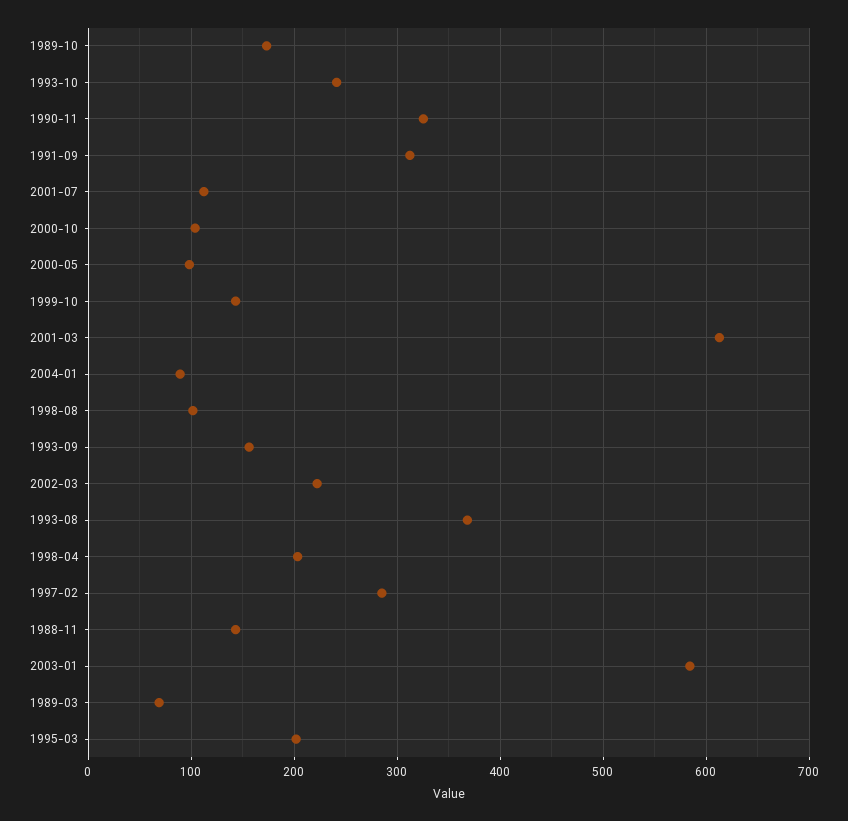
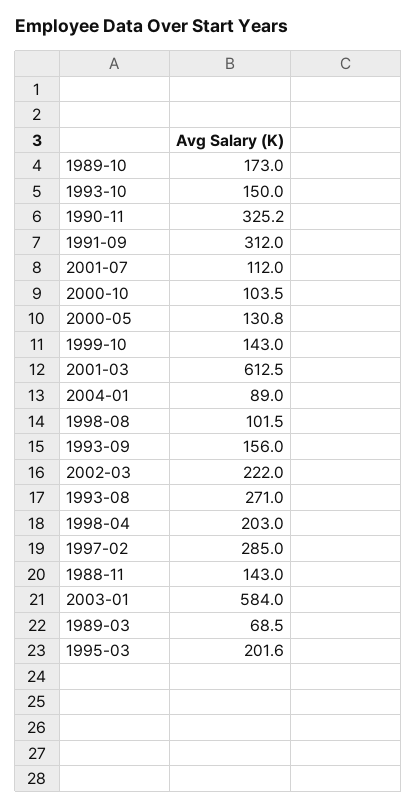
  {
    "1989-10": 173,
-   "1993-10": 240,
+   "1993-10": 150,
    "1990-11": 325.2,
    "1991-09": 312,
    "2001-07": 112,
    "2000-10": 103.5,
-   "2000-05": 100,
+   "2000-05": 130.8,
    "1999-10": 143,
    "2001-03": 612.5,
    "2004-01": 89,
    "1998-08": 101.5,
    "1993-09": 156,
    "2002-03": 222,
-   "1993-08": 370,
+   "1993-08": 271,
    "1998-04": 203,
    "1997-02": 285,
    "1988-11": 143,
    "2003-01": 584,
    "1989-03": 68.5,
    "1995-03": 201.6
  }

